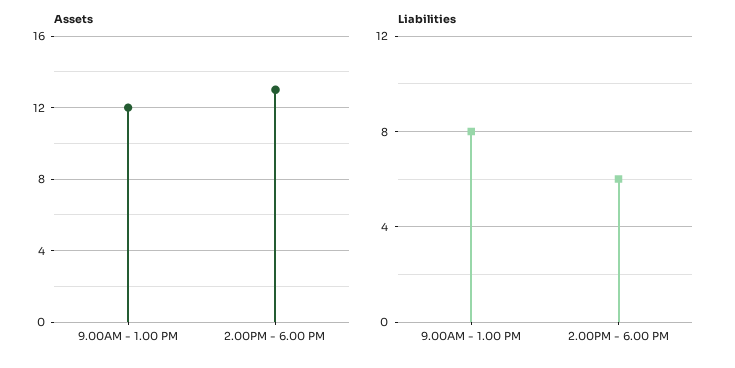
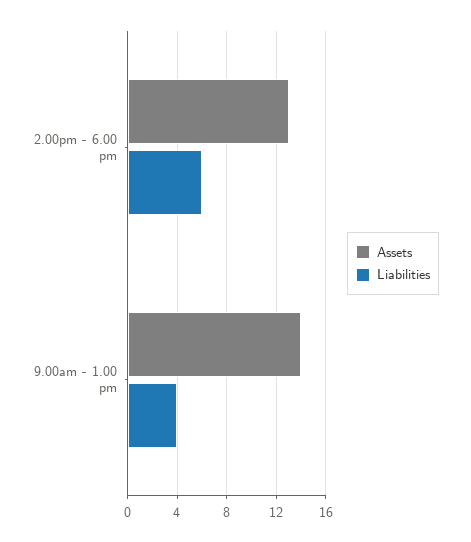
  {
    "Assets": {
-     "9.00AM - 1.00 PM": 12,
+     "9.00AM - 1.00 PM": 14,
      "2.00PM - 6.00 PM": 13
    },
    "Liabilities": {
-     "9.00AM - 1.00 PM": 8,
+     "9.00AM - 1.00 PM": 4,
      "2.00PM - 6.00 PM": 6
    }
  }

